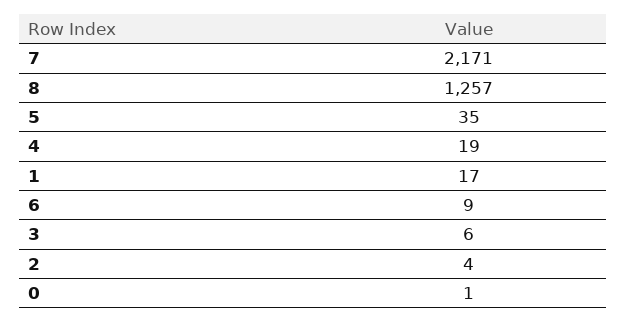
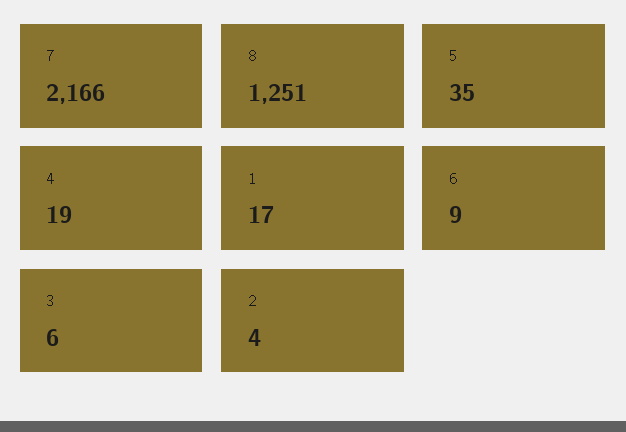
  {
-   "7": 2171,
+   "7": 2166,
-   "8": 1257,
+   "8": 1251,
    "5": 35,
    "4": 19,
    "1": 17,
    "6": 9,
    "3": 6,
-   "2": 4,
+   "2": 4
-   "0": 1
  }

